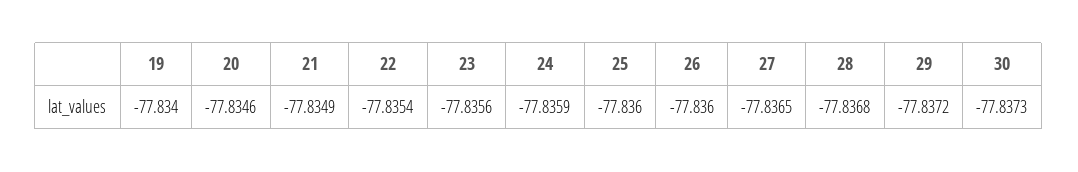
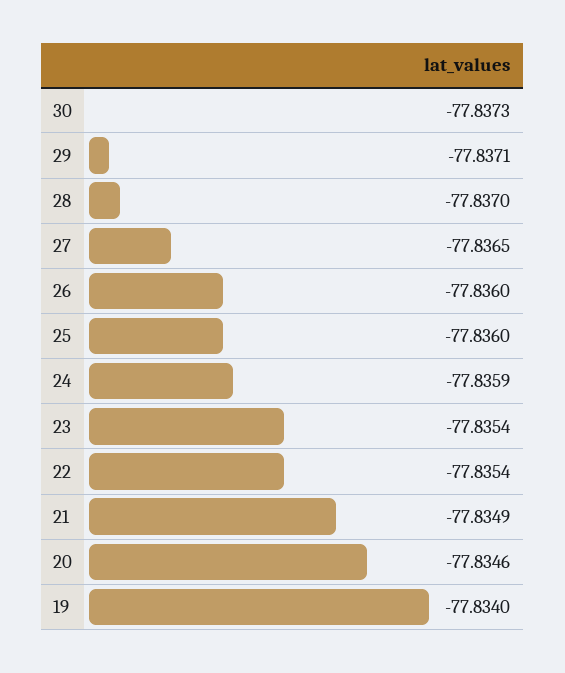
  {
    "19": -77.834,
    "20": -77.8346,
    "21": -77.8349,
    "22": -77.8354,
-   "23": -77.8356,
+   "23": -77.8354,
    "24": -77.8359,
    "25": -77.836,
    "26": -77.836,
    "27": -77.8365,
-   "28": -77.8368,
+   "28": -77.837,
-   "29": -77.8372,
+   "29": -77.8371,
    "30": -77.8373
  }

